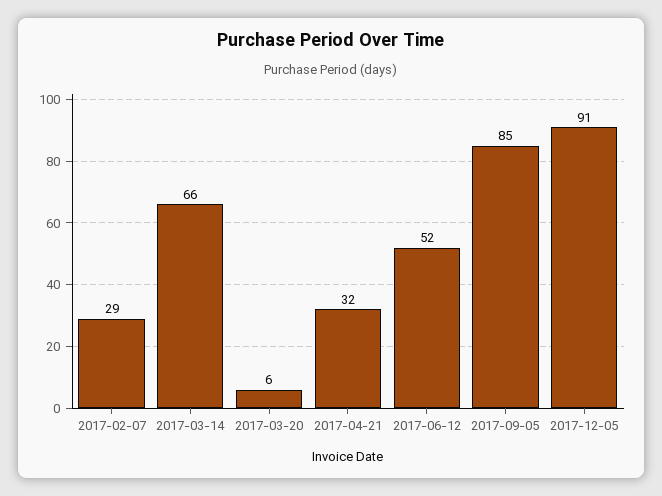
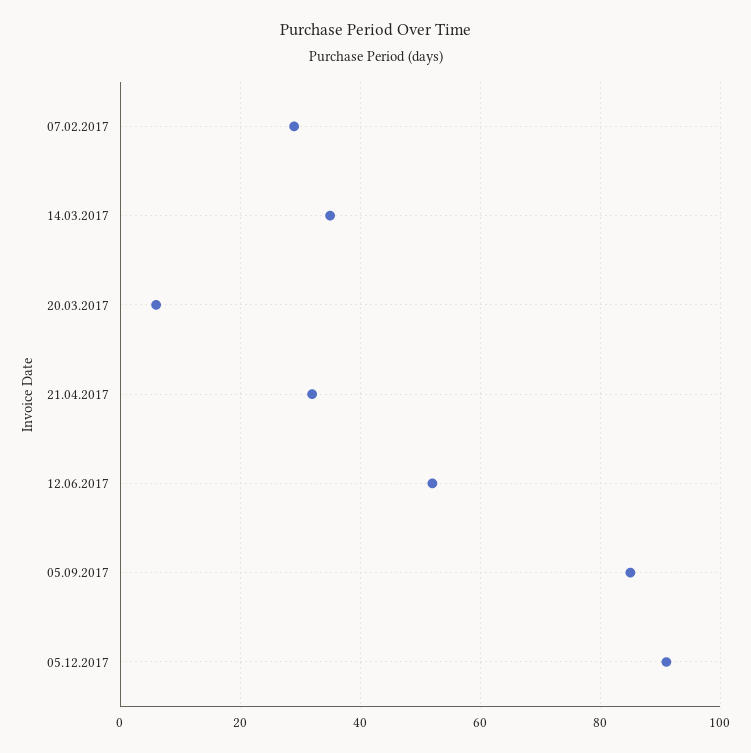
  {
    "2017-02-07": 29,
-   "2017-03-14": 66,
+   "2017-03-14": 35,
    "2017-03-20": 6,
    "2017-04-21": 32,
    "2017-06-12": 52,
    "2017-09-05": 85,
    "2017-12-05": 91
  }

